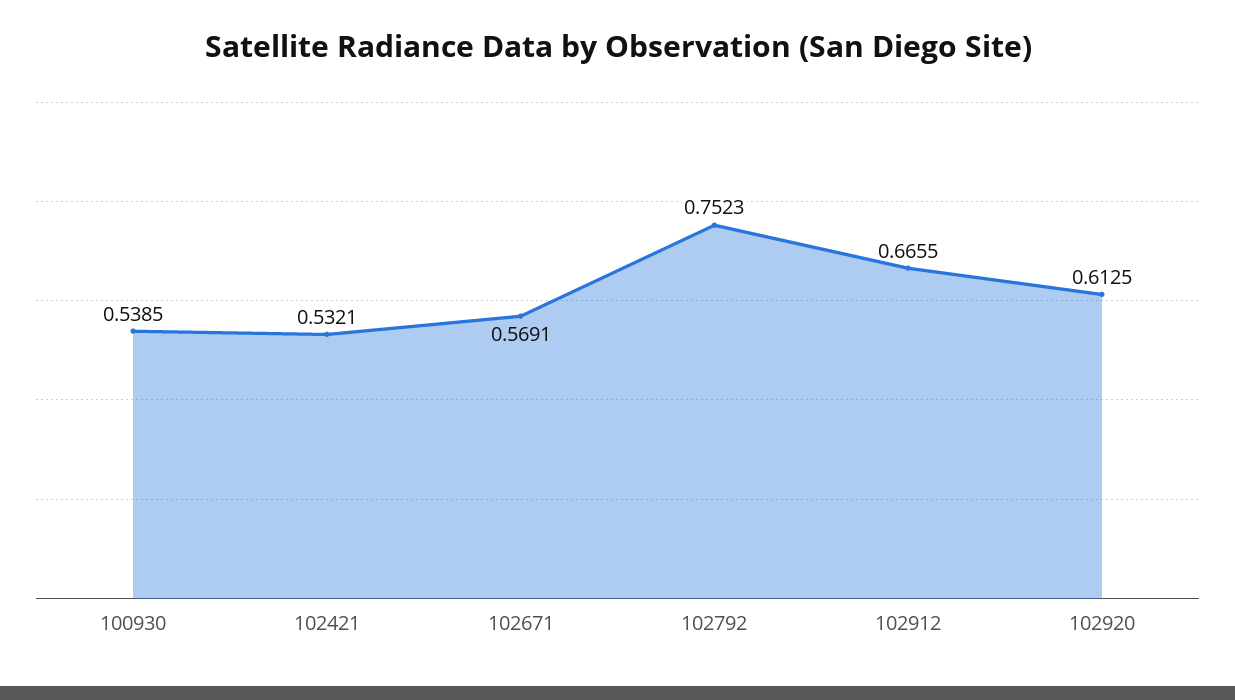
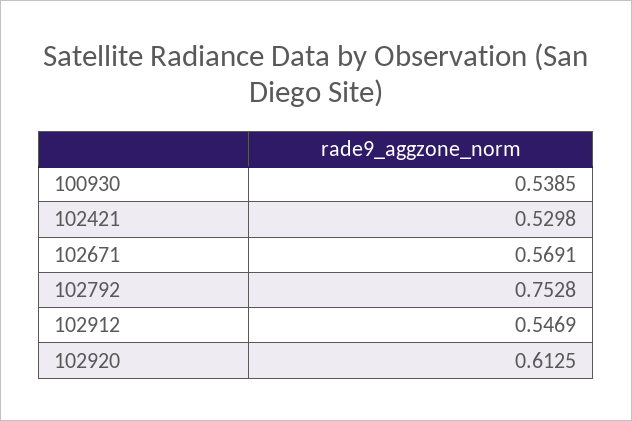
  {
    "100930": 0.5385,
-   "102421": 0.5321,
+   "102421": 0.5298,
    "102671": 0.5691,
-   "102792": 0.7523,
+   "102792": 0.7528,
-   "102912": 0.6655,
+   "102912": 0.5469,
    "102920": 0.6125
  }

